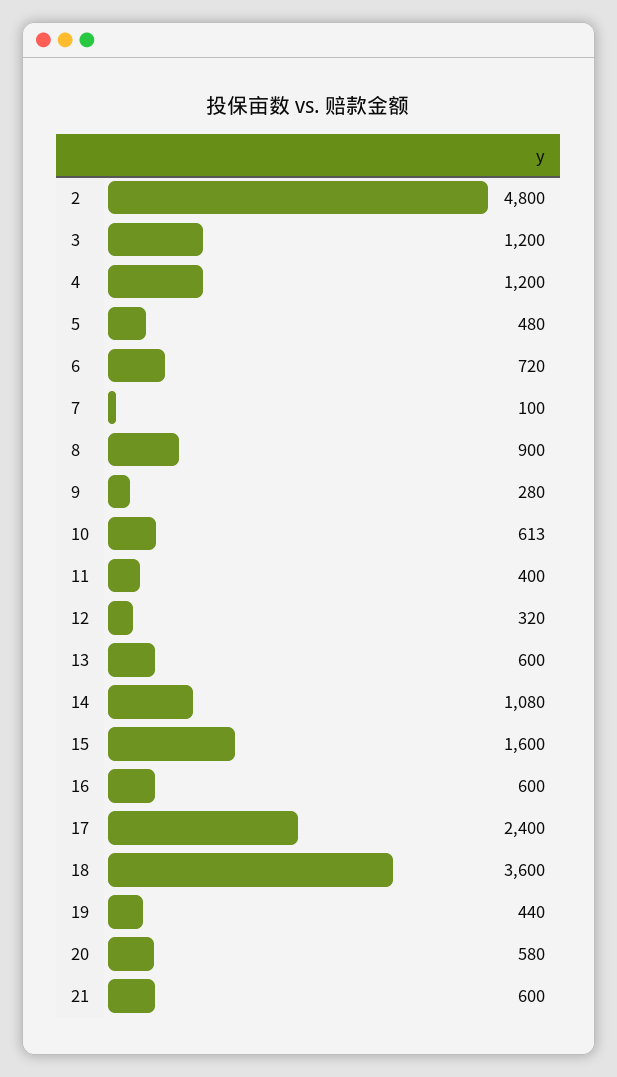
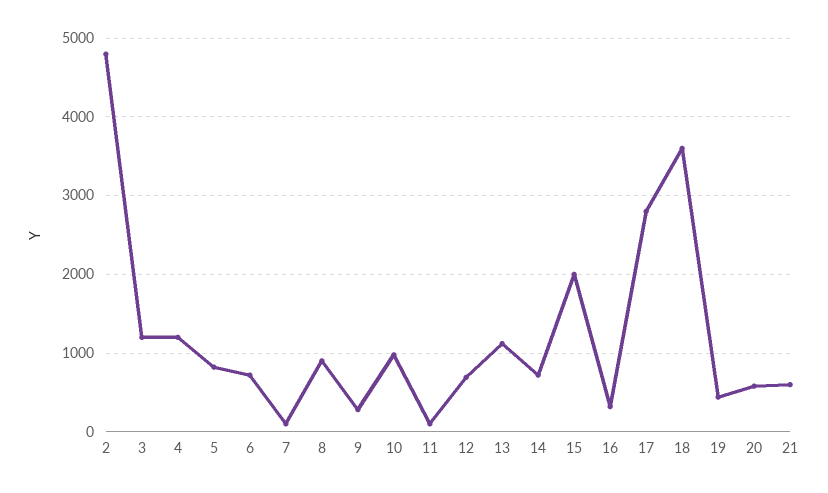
  {
    "2": 4800,
    "3": 1200,
    "4": 1200,
-   "5": 480,
+   "5": 800,
    "6": 720,
    "7": 100,
    "8": 900,
    "9": 280,
-   "10": 613,
+   "10": 1000,
-   "11": 400,
+   "11": 100,
-   "12": 320,
+   "12": 700,
-   "13": 600,
+   "13": 1100,
-   "14": 1080,
+   "14": 700,
-   "15": 1600,
+   "15": 2000,
-   "16": 600,
+   "16": 300,
-   "17": 2400,
+   "17": 2800,
    "18": 3600,
    "19": 440,
    "20": 580,
    "21": 600
  }

